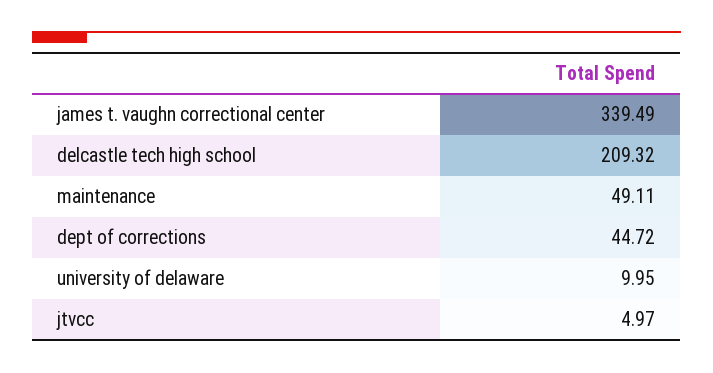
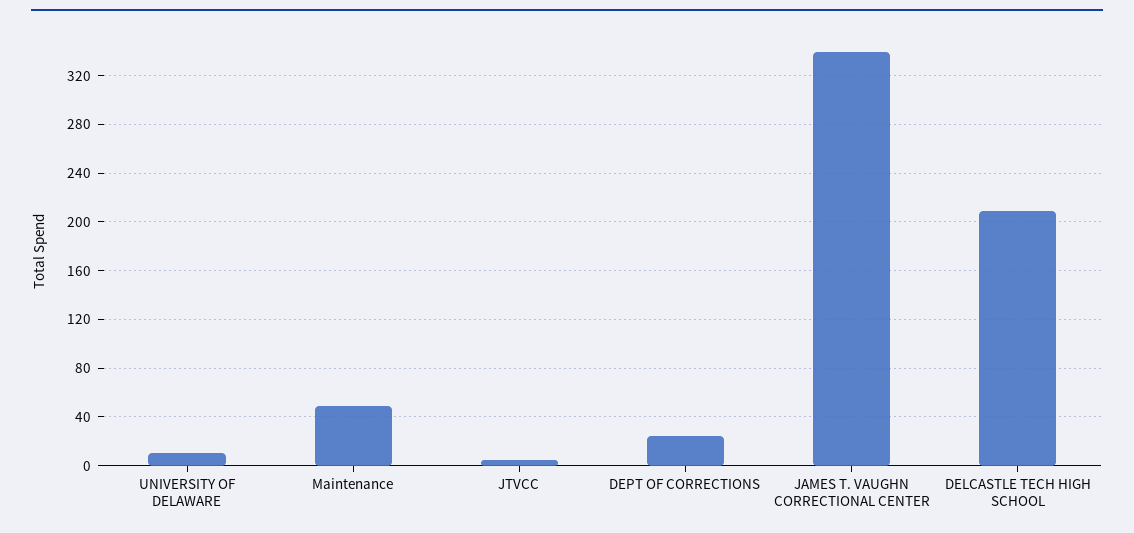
  {
    "james t. vaughn correctional center": 339.49,
    "delcastle tech high school": 209.32,
    "maintenance": 49.11,
-   "dept of corrections": 44.72,
+   "dept of corrections": 25,
    "university of delaware": 9.95,
    "jtvcc": 4.97
  }

